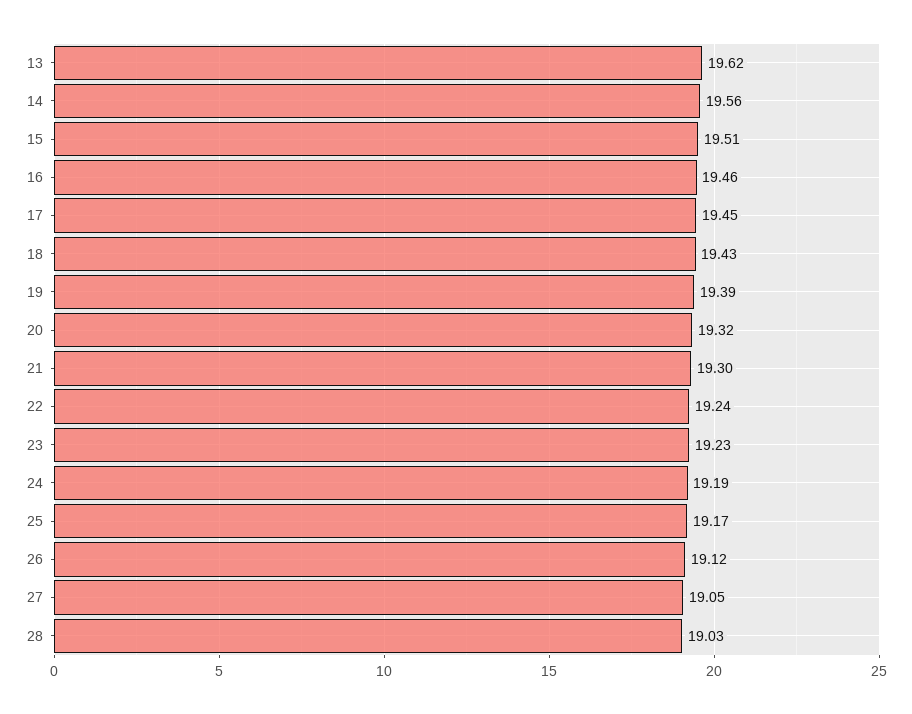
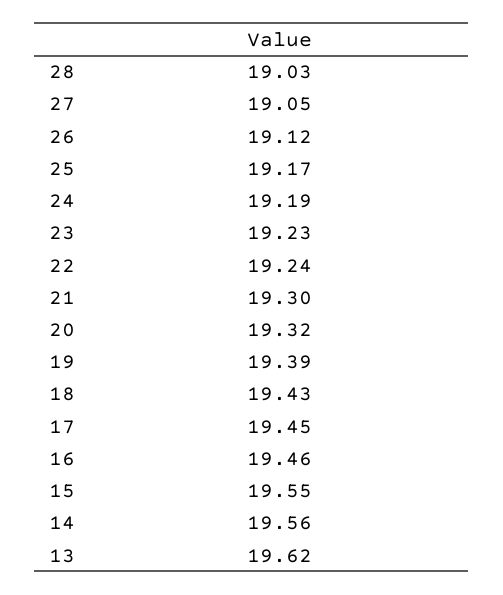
  {
    "13": 19.62,
    "14": 19.56,
-   "15": 19.51,
+   "15": 19.55,
    "16": 19.46,
    "17": 19.45,
    "18": 19.43,
    "19": 19.39,
    "20": 19.32,
    "21": 19.3,
    "22": 19.24,
    "23": 19.23,
    "24": 19.19,
    "25": 19.17,
    "26": 19.12,
    "27": 19.05,
    "28": 19.03
  }

